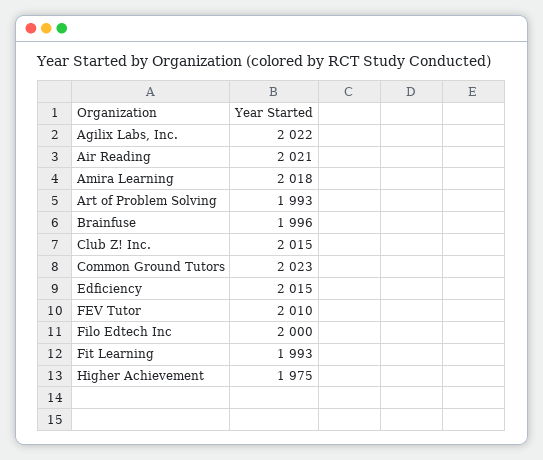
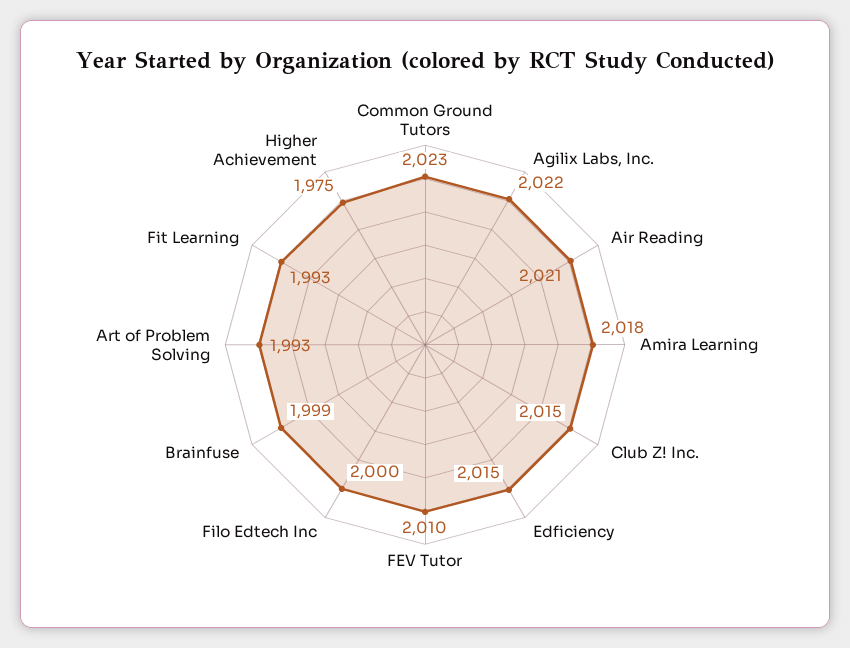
  {
    "Agilix Labs, Inc.": 2022,
    "Air Reading": 2021,
    "Amira Learning": 2018,
    "Art of Problem Solving": 1993,
-   "Brainfuse": 1996,
+   "Brainfuse": 1999,
    "Club Z! Inc.": 2015,
    "Common Ground Tutors": 2023,
    "Edficiency": 2015,
    "FEV Tutor": 2010,
    "Filo Edtech Inc": 2000,
    "Fit Learning": 1993,
    "Higher Achievement": 1975
  }

